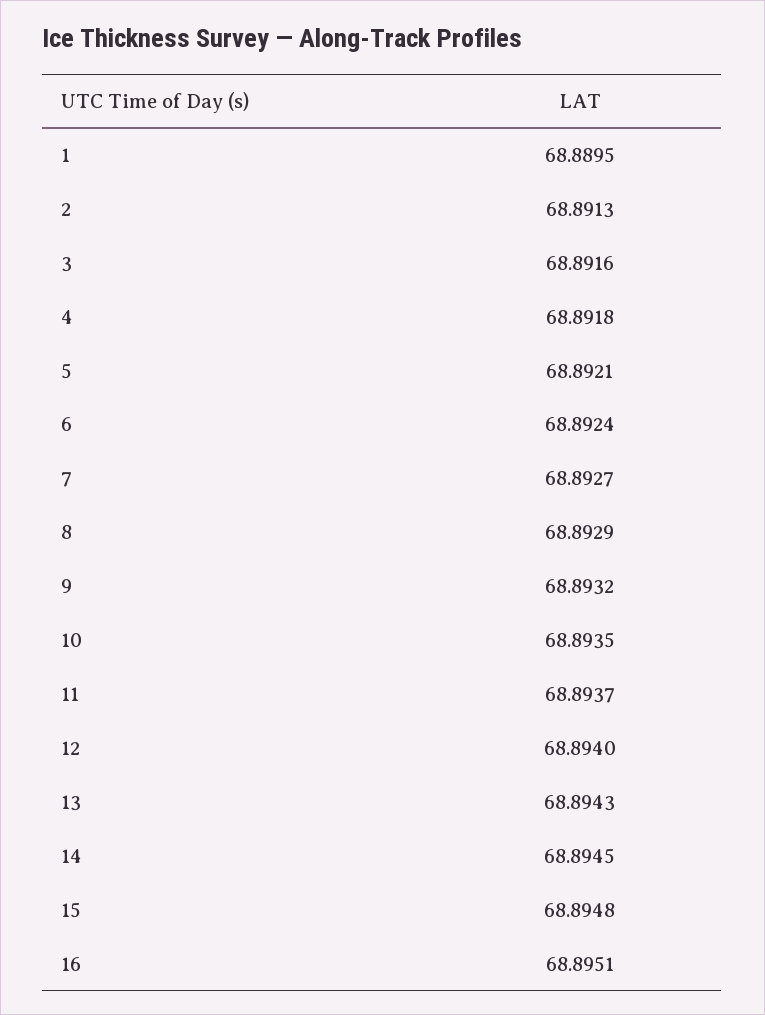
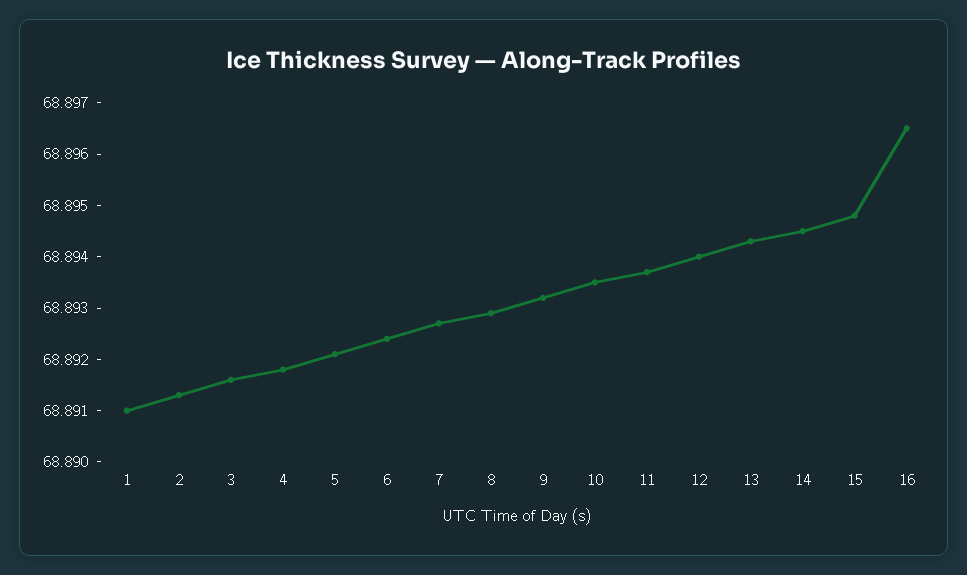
  {
-   "1": 68.8895,
+   "1": 68.891,
    "2": 68.8913,
    "3": 68.8916,
    "4": 68.8918,
    "5": 68.8921,
    "6": 68.8924,
    "7": 68.8927,
    "8": 68.8929,
    "9": 68.8932,
    "10": 68.8935,
    "11": 68.8937,
    "12": 68.894,
    "13": 68.8943,
    "14": 68.8945,
    "15": 68.8948,
-   "16": 68.8951
+   "16": 68.8965
  }

